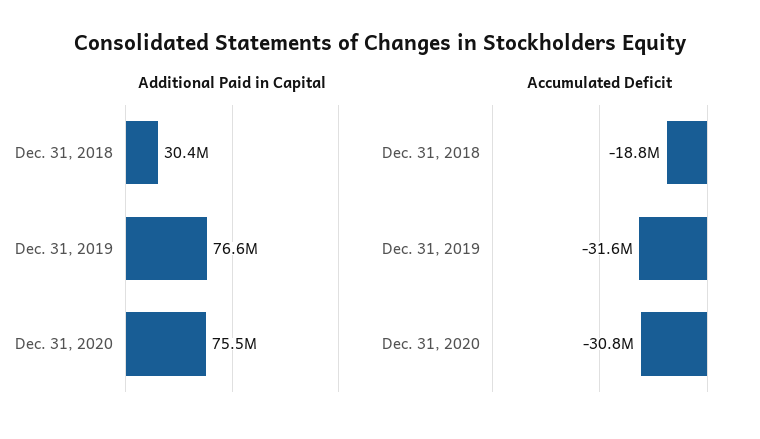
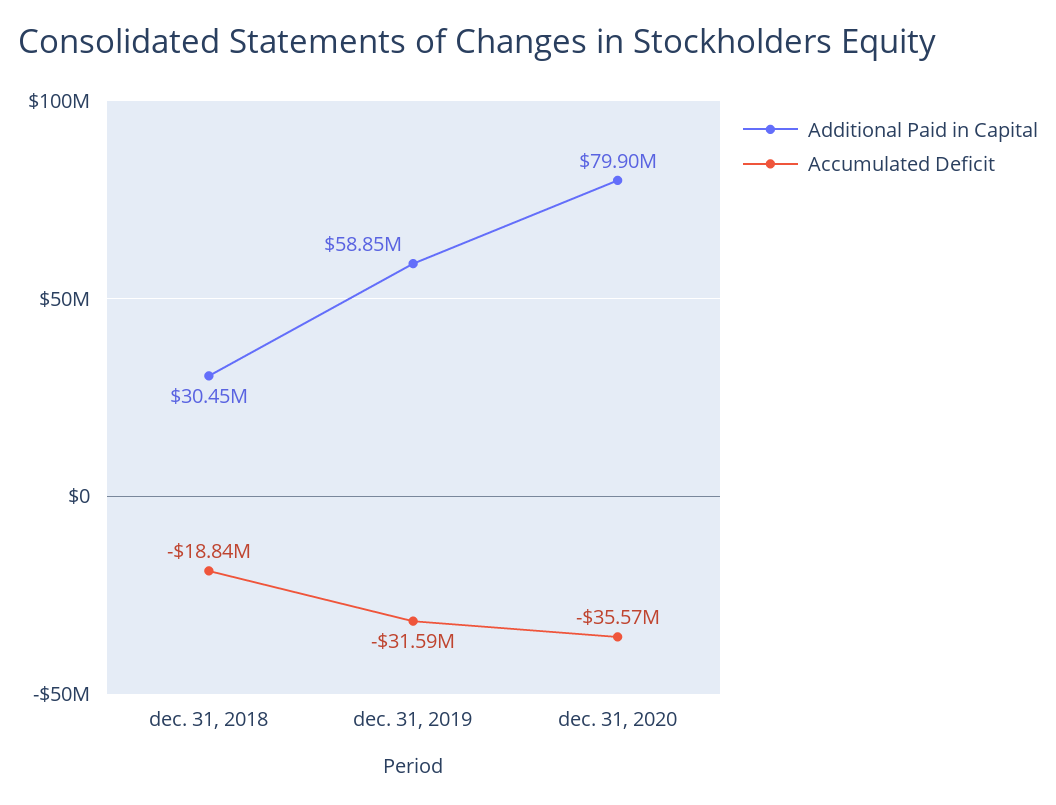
  {
    "Additional Paid in Capital": {
      "Dec. 31, 2018": 30450000,
-     "Dec. 31, 2019": 76600000,
+     "Dec. 31, 2019": 58850000,
-     "Dec. 31, 2020": 75500000
+     "Dec. 31, 2020": 79900000
    },
    "Accumulated Deficit": {
      "Dec. 31, 2018": -18840000,
      "Dec. 31, 2019": -31590000,
-     "Dec. 31, 2020": -30800000
+     "Dec. 31, 2020": -35570000
    }
  }

